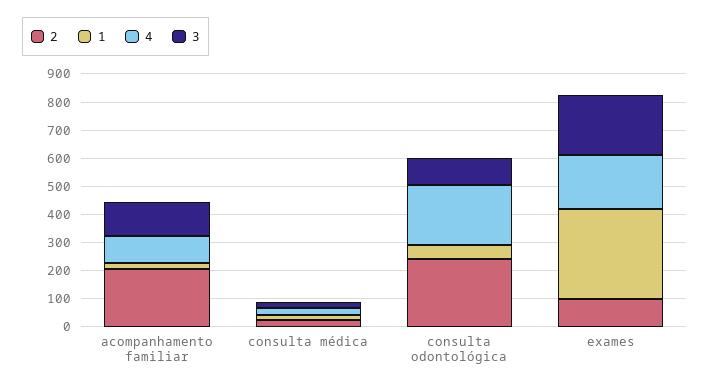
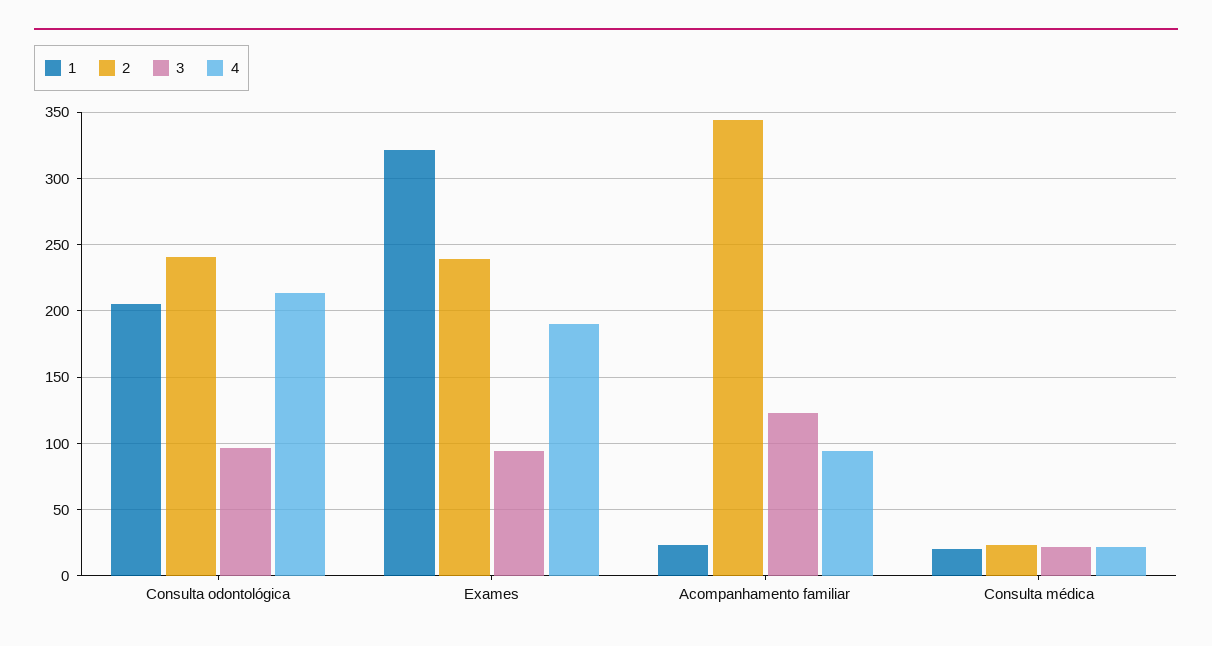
  {
    "2": {
-     "acompanhamento familiar": 200,
+     "acompanhamento familiar": 345,
      "consulta médica": 25,
      "consulta odontológica": 240,
-     "exames": 100
+     "exames": 240
    },
    "1": {
      "acompanhamento familiar": 25,
      "consulta médica": 20,
-     "consulta odontológica": 50,
+     "consulta odontológica": 205,
      "exames": 320
    },
    "4": {
      "acompanhamento familiar": 95,
      "consulta médica": 20,
      "consulta odontológica": 215,
      "exames": 190
    },
    "3": {
      "acompanhamento familiar": 125,
      "consulta médica": 20,
      "consulta odontológica": 95,
-     "exames": 200
+     "exames": 95
    }
  }

